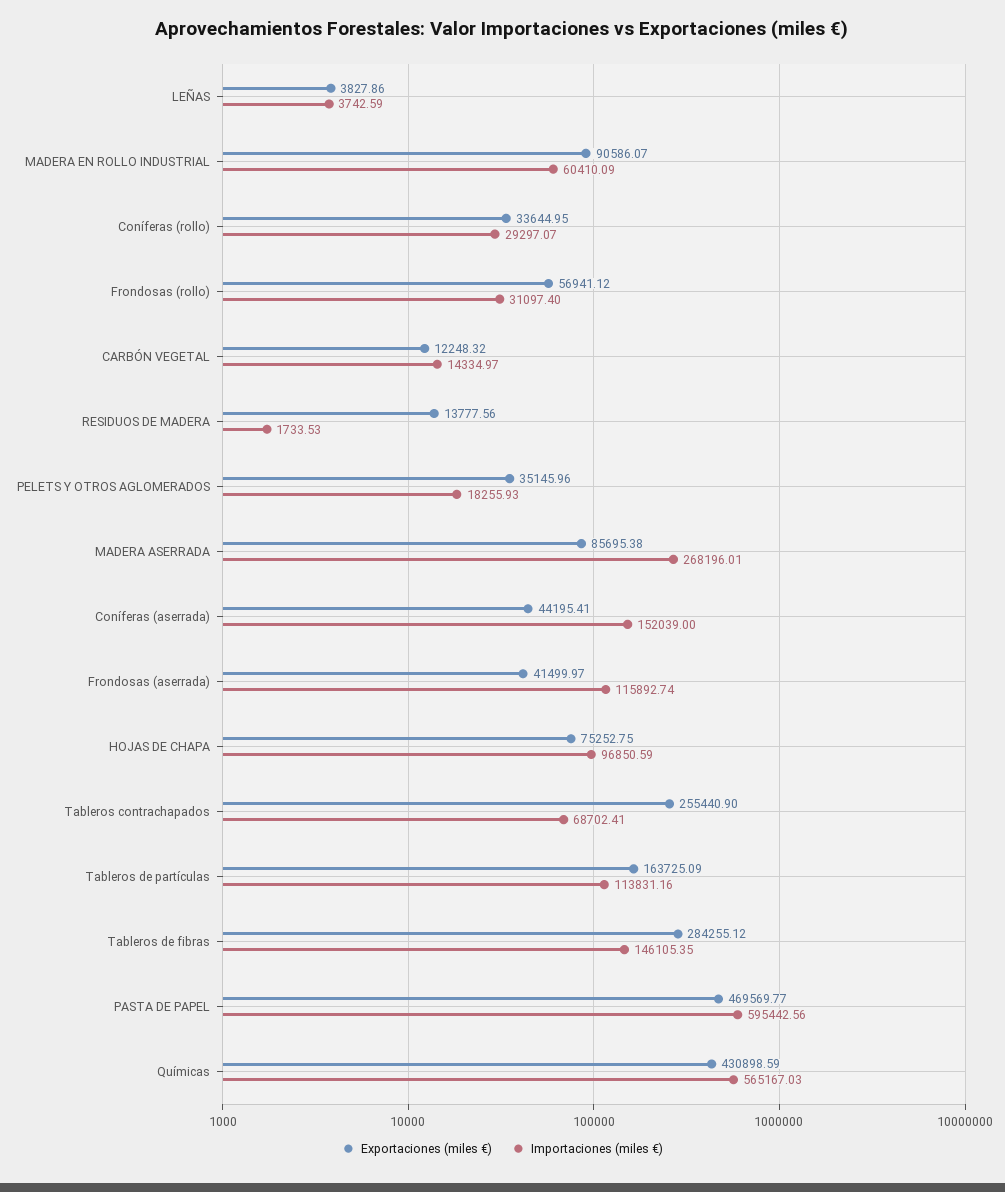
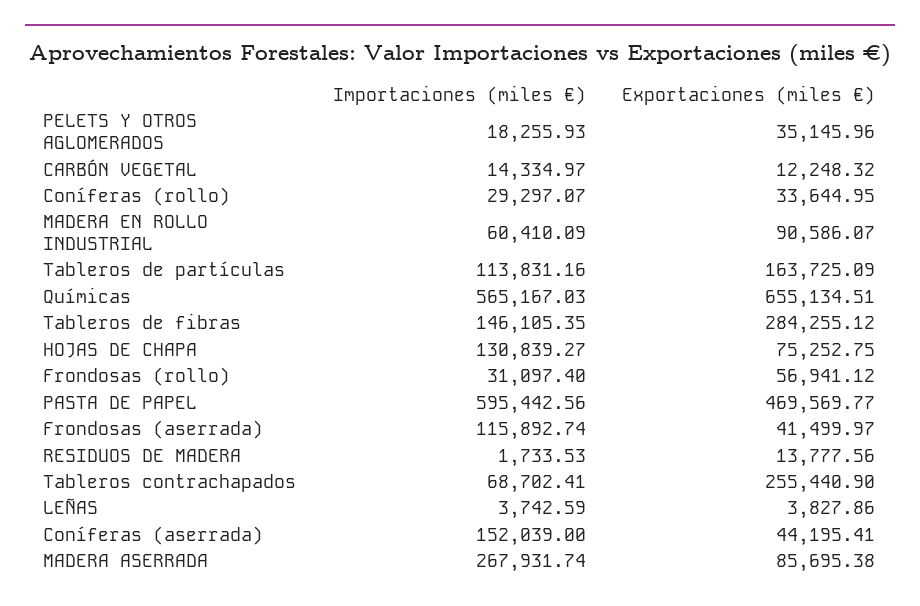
  {
    "Exportaciones (miles €)": {
      "LEÑAS": 3827.86,
      "MADERA EN ROLLO INDUSTRIAL": 90586.07,
      "Coníferas (rollo)": 33644.95,
      "Frondosas (rollo)": 56941.12,
      "CARBÓN VEGETAL": 12248.32,
      "RESIDUOS DE MADERA": 13777.56,
      "PELETS Y OTROS AGLOMERADOS": 35145.96,
      "MADERA ASERRADA": 85695.38,
      "Coníferas (aserrada)": 44195.41,
      "Frondosas (aserrada)": 41499.97,
      "HOJAS DE CHAPA": 75252.75,
      "Tableros contrachapados": 255440.9,
      "Tableros de partículas": 163725.09,
      "Tableros de fibras": 284255.12,
      "PASTA DE PAPEL": 469569.77,
-     "Químicas": 430898.59
+     "Químicas": 655134.51
    },
    "Importaciones (miles €)": {
      "LEÑAS": 3742.59,
      "MADERA EN ROLLO INDUSTRIAL": 60410.09,
      "Coníferas (rollo)": 29297.07,
      "Frondosas (rollo)": 31097.4,
      "CARBÓN VEGETAL": 14334.97,
      "RESIDUOS DE MADERA": 1733.53,
      "PELETS Y OTROS AGLOMERADOS": 18255.93,
-     "MADERA ASERRADA": 268196.01,
+     "MADERA ASERRADA": 267931.74,
      "Coníferas (aserrada)": 152039,
      "Frondosas (aserrada)": 115892.74,
-     "HOJAS DE CHAPA": 96850.59,
+     "HOJAS DE CHAPA": 130839.27,
      "Tableros contrachapados": 68702.41,
      "Tableros de partículas": 113831.16,
      "Tableros de fibras": 146105.35,
      "PASTA DE PAPEL": 595442.56,
      "Químicas": 565167.03
    }
  }

